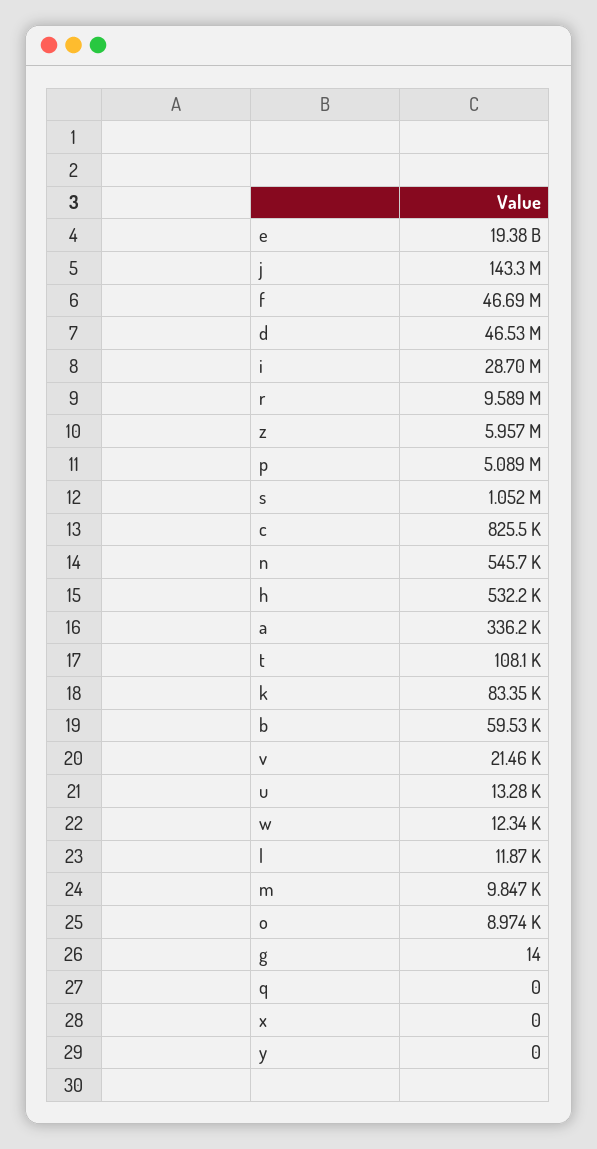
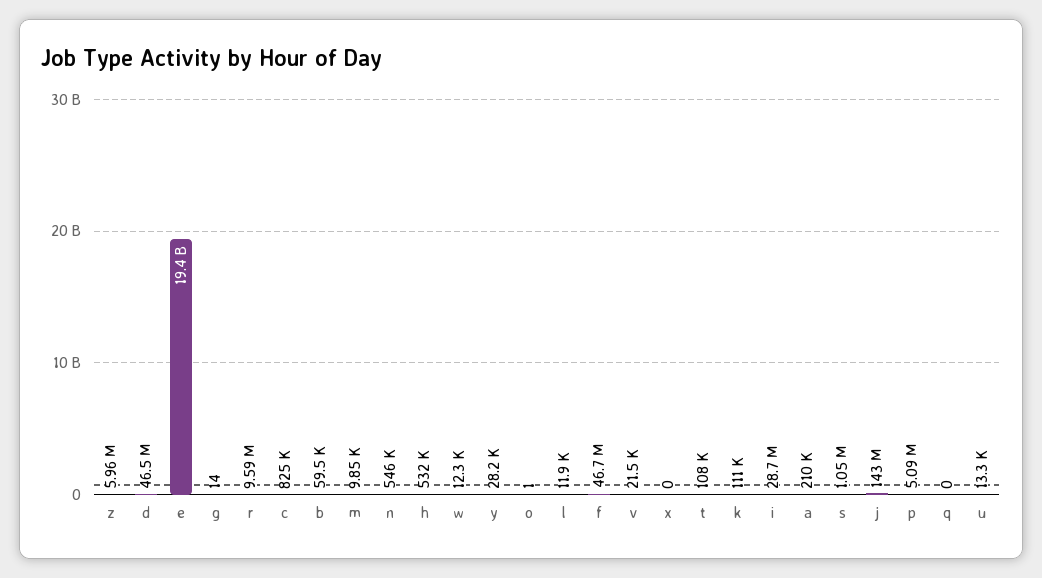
  {
    "e": 19380000000,
    "j": 143300000,
    "f": 46690000,
    "d": 46530000,
    "i": 28700000,
    "r": 9589000,
    "z": 5957000,
    "p": 5089000,
    "s": 1052000,
    "c": 825500,
    "n": 545700,
    "h": 532200,
-   "a": 336200,
+   "a": 210000,
    "t": 108100,
-   "k": 83350,
+   "k": 111000,
    "b": 59530,
    "v": 21460,
    "u": 13280,
    "w": 12340,
    "l": 11870,
    "m": 9847,
-   "o": 8974,
+   "o": 1,
    "g": 14,
    "q": 0,
    "x": 0,
-   "y": 0
+   "y": 28200
  }

